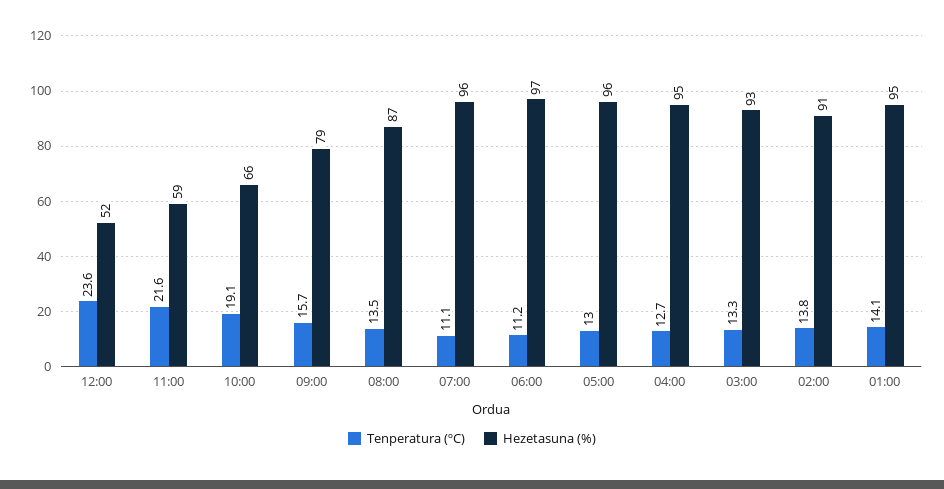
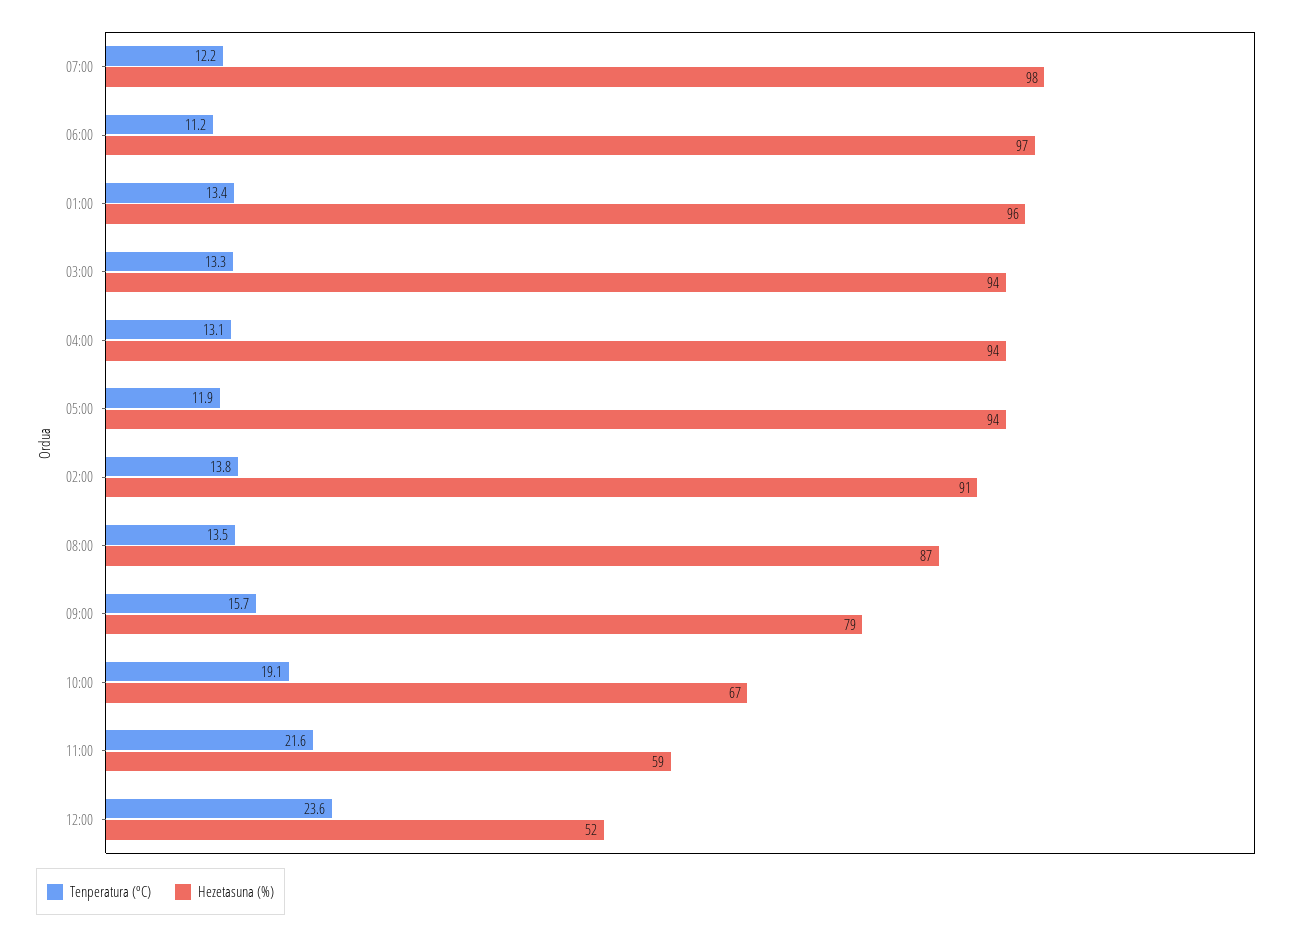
  {
    "Tenperatura (ºC)": {
      "12:00": 23.6,
      "11:00": 21.6,
      "10:00": 19.1,
      "09:00": 15.7,
      "08:00": 13.5,
-     "07:00": 11.1,
+     "07:00": 12.2,
      "06:00": 11.2,
-     "05:00": 13,
+     "05:00": 11.9,
-     "04:00": 12.7,
+     "04:00": 13.1,
      "03:00": 13.3,
      "02:00": 13.8,
-     "01:00": 14.1
+     "01:00": 13.4
    },
    "Hezetasuna (%)": {
      "12:00": 52,
      "11:00": 59,
-     "10:00": 66,
+     "10:00": 67,
      "09:00": 79,
      "08:00": 87,
-     "07:00": 96,
+     "07:00": 98,
      "06:00": 97,
-     "05:00": 96,
+     "05:00": 94,
-     "04:00": 95,
+     "04:00": 94,
-     "03:00": 93,
+     "03:00": 94,
      "02:00": 91,
-     "01:00": 95
+     "01:00": 96
    }
  }

